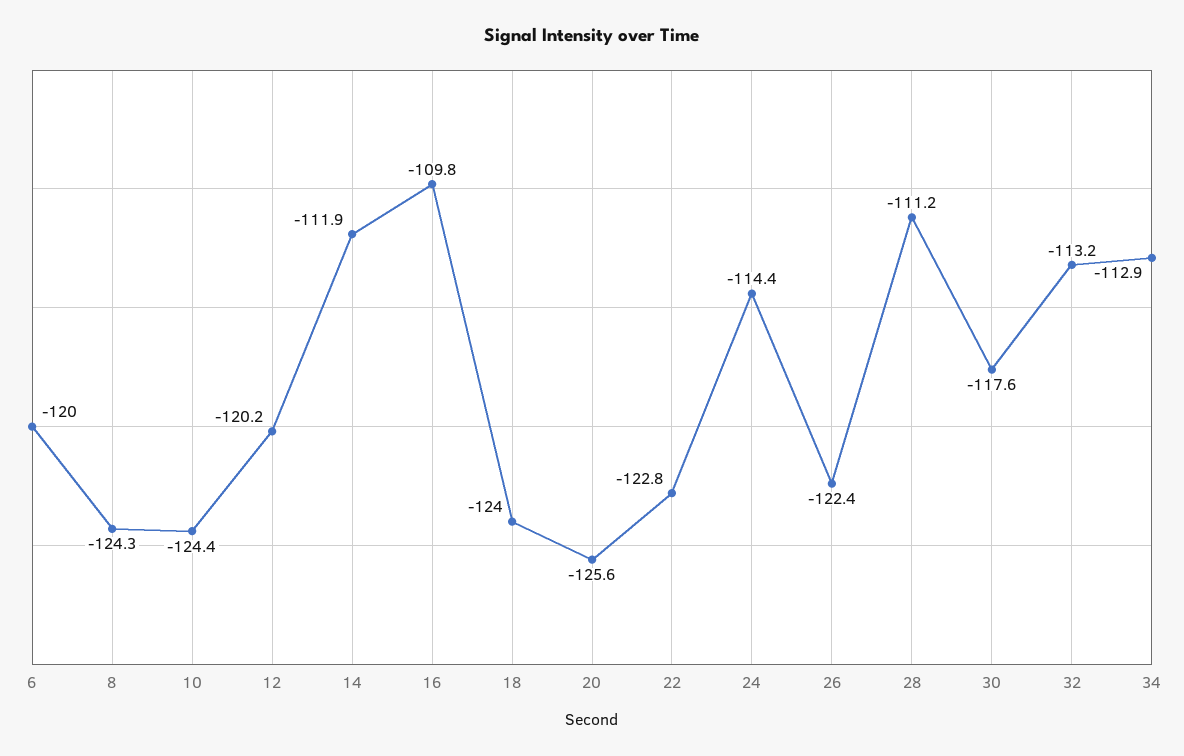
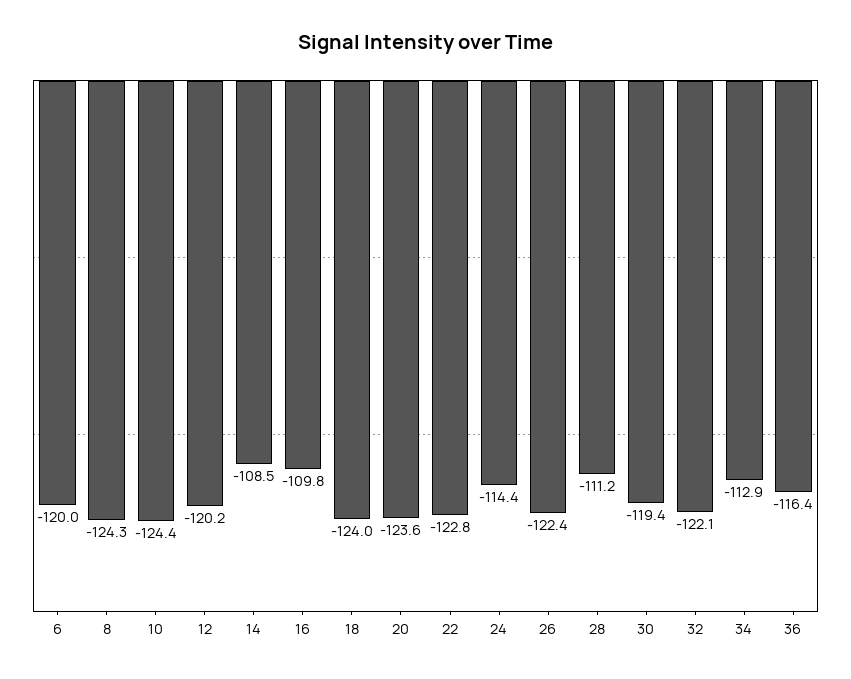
  {
    "6": -120,
    "8": -124.3,
    "10": -124.4,
    "12": -120.2,
-   "14": -111.9,
+   "14": -108.5,
    "16": -109.8,
    "18": -124,
-   "20": -125.6,
+   "20": -123.6,
    "22": -122.8,
    "24": -114.4,
    "26": -122.4,
    "28": -111.2,
-   "30": -117.6,
+   "30": -119.4,
-   "32": -113.2,
+   "32": -122.1,
-   "34": -112.9
+   "34": -112.9,
+   "36": -116.4
  }

